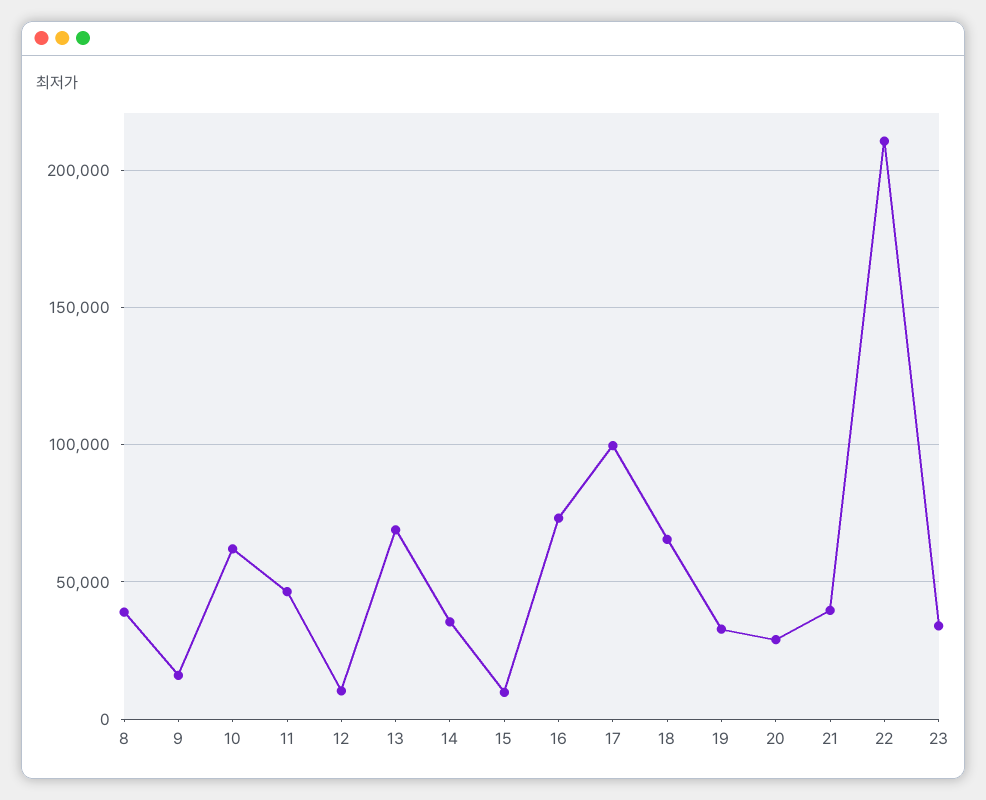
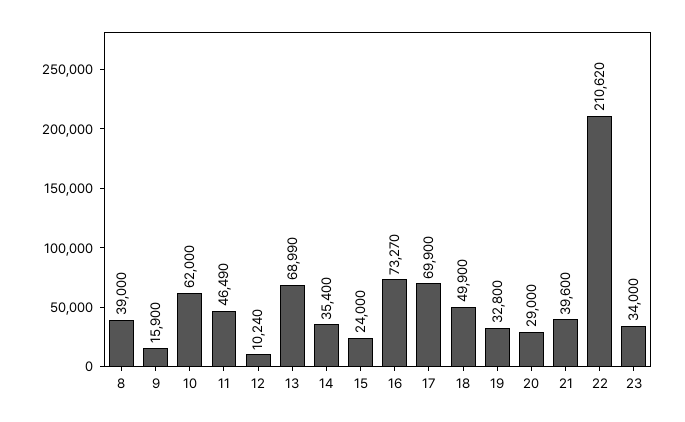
  {
    "8": 39000,
    "9": 15900,
    "10": 62000,
    "11": 46490,
    "12": 10240,
    "13": 68990,
    "14": 35400,
-   "15": 10000,
+   "15": 24000,
    "16": 73270,
-   "17": 100000,
+   "17": 69900,
-   "18": 65000,
+   "18": 49900,
    "19": 32800,
    "20": 29000,
    "21": 39600,
    "22": 210620,
    "23": 34000
  }

